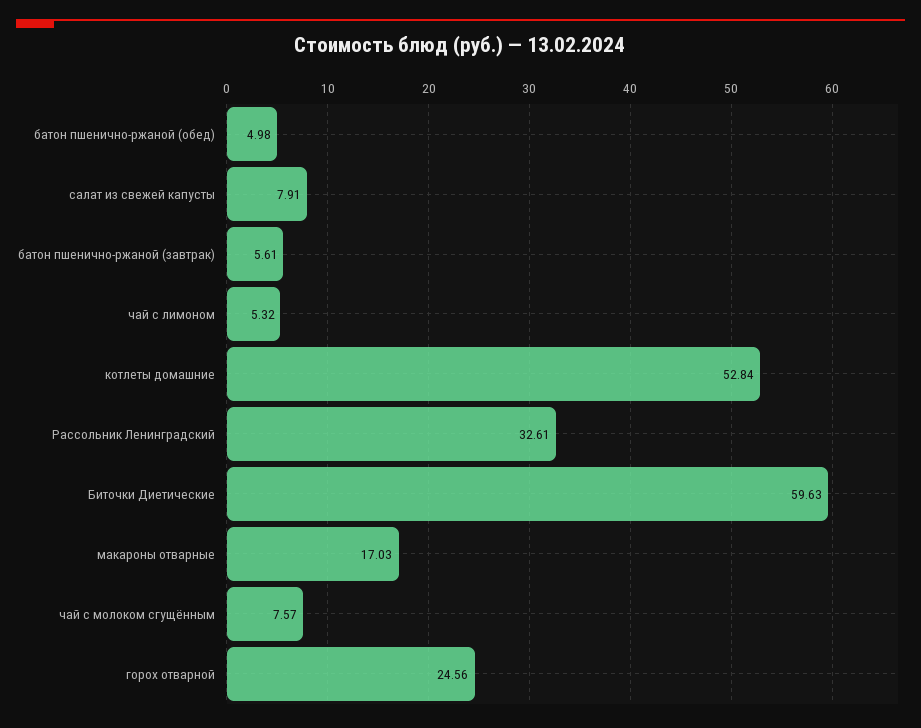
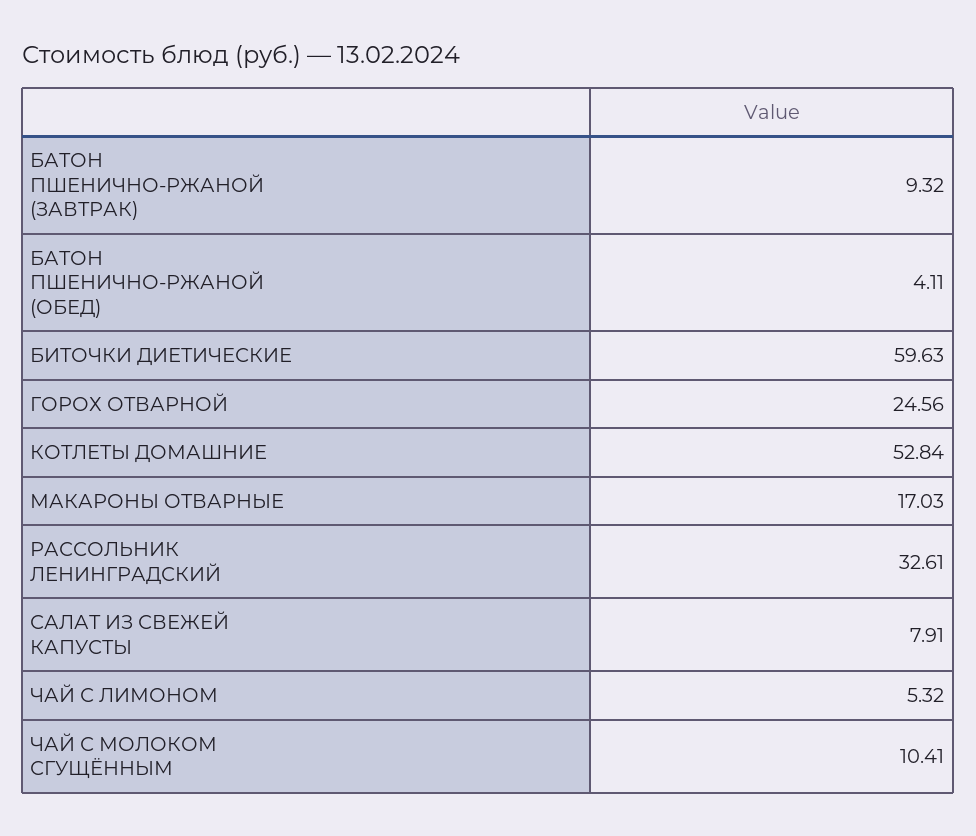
  {
-   "батон пшенично-ржаной (обед)": 4.98,
+   "батон пшенично-ржаной (обед)": 4.11,
    "салат из свежей капусты": 7.91,
-   "батон пшенично-ржаной (завтрак)": 5.61,
+   "батон пшенично-ржаной (завтрак)": 9.32,
    "чай с лимоном": 5.32,
    "котлеты домашние": 52.84,
    "Рассольник Ленинградский": 32.61,
    "Биточки Диетические": 59.63,
    "макароны отварные": 17.03,
-   "чай с молоком сгущённым": 7.57,
+   "чай с молоком сгущённым": 10.41,
    "горох отварной": 24.56
  }

